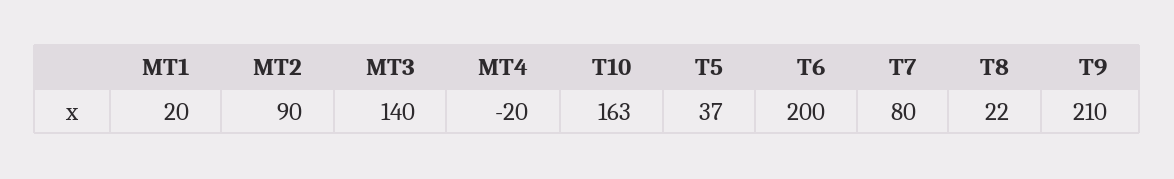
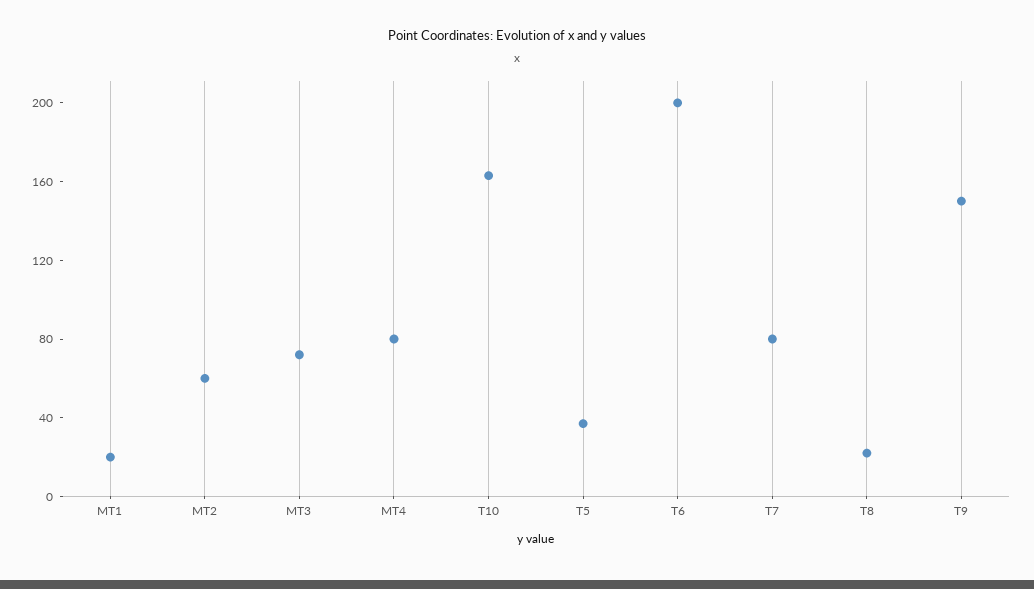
  {
    "MT1": 20,
-   "MT2": 90,
+   "MT2": 60,
-   "MT3": 140,
+   "MT3": 70,
-   "MT4": -20,
+   "MT4": 80,
    "T10": 163,
    "T5": 37,
    "T6": 200,
    "T7": 80,
    "T8": 22,
-   "T9": 210
+   "T9": 150
  }

